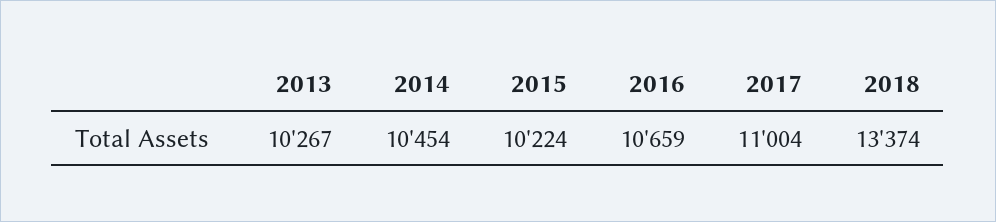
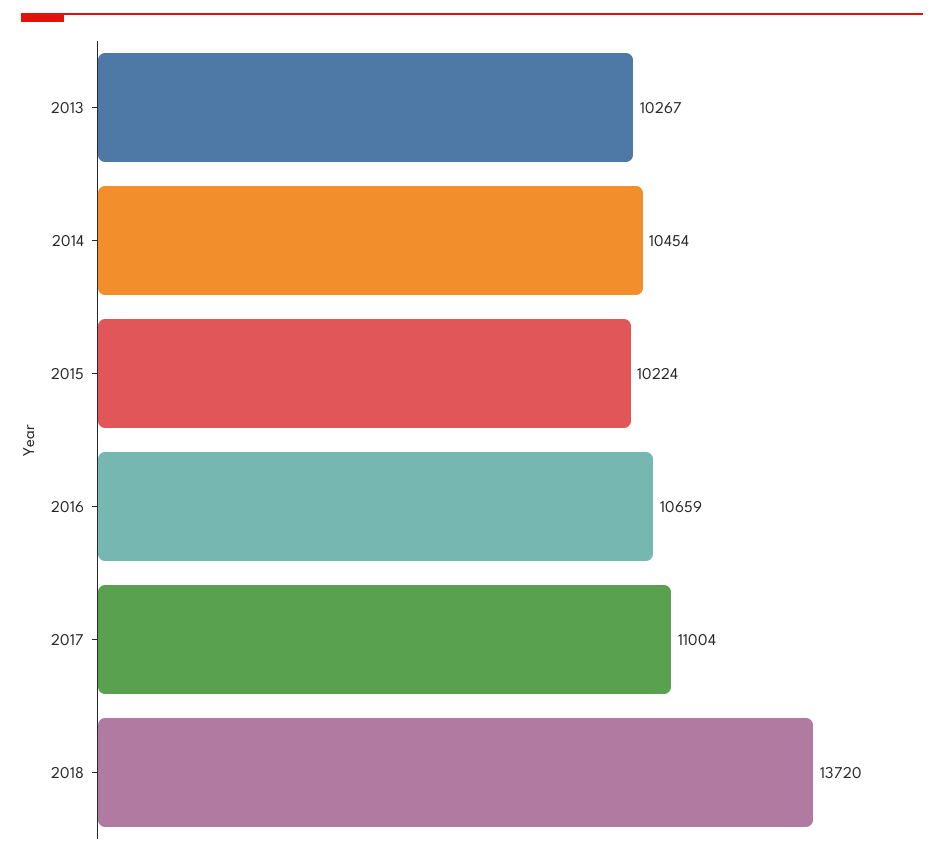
  {
    "2013": 10267,
    "2014": 10454,
    "2015": 10224,
    "2016": 10659,
    "2017": 11004,
-   "2018": 13374
+   "2018": 13720
  }

